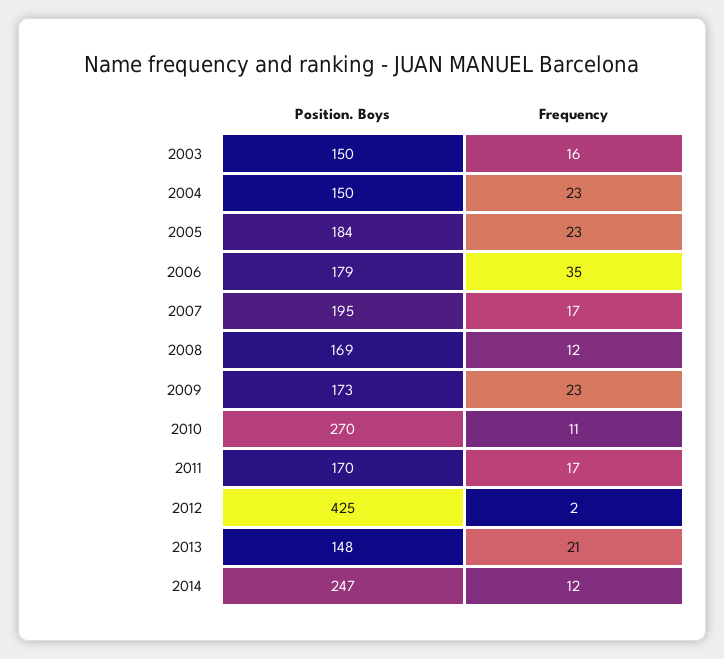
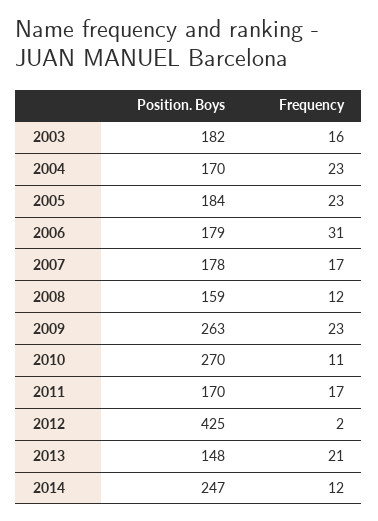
  {
    "Position. Boys": {
-     "2003": 150,
+     "2003": 182,
-     "2004": 150,
+     "2004": 170,
      "2005": 184,
      "2006": 179,
-     "2007": 195,
+     "2007": 178,
-     "2008": 169,
+     "2008": 159,
-     "2009": 173,
+     "2009": 263,
      "2010": 270,
      "2011": 170,
      "2012": 425,
      "2013": 148,
      "2014": 247
    },
    "Frequency": {
      "2003": 16,
      "2004": 23,
      "2005": 23,
-     "2006": 35,
+     "2006": 31,
      "2007": 17,
      "2008": 12,
      "2009": 23,
      "2010": 11,
      "2011": 17,
      "2012": 2,
      "2013": 21,
      "2014": 12
    }
  }

